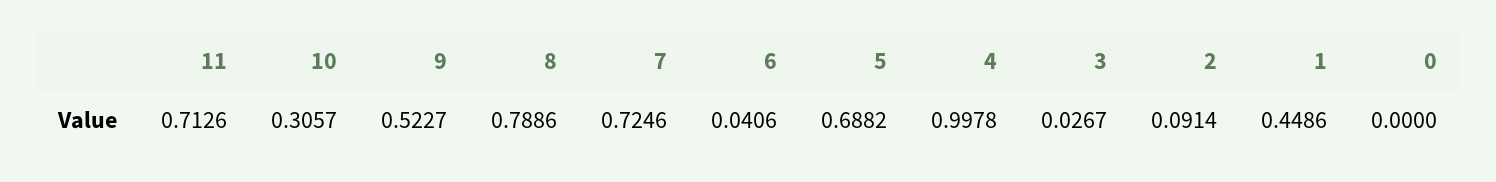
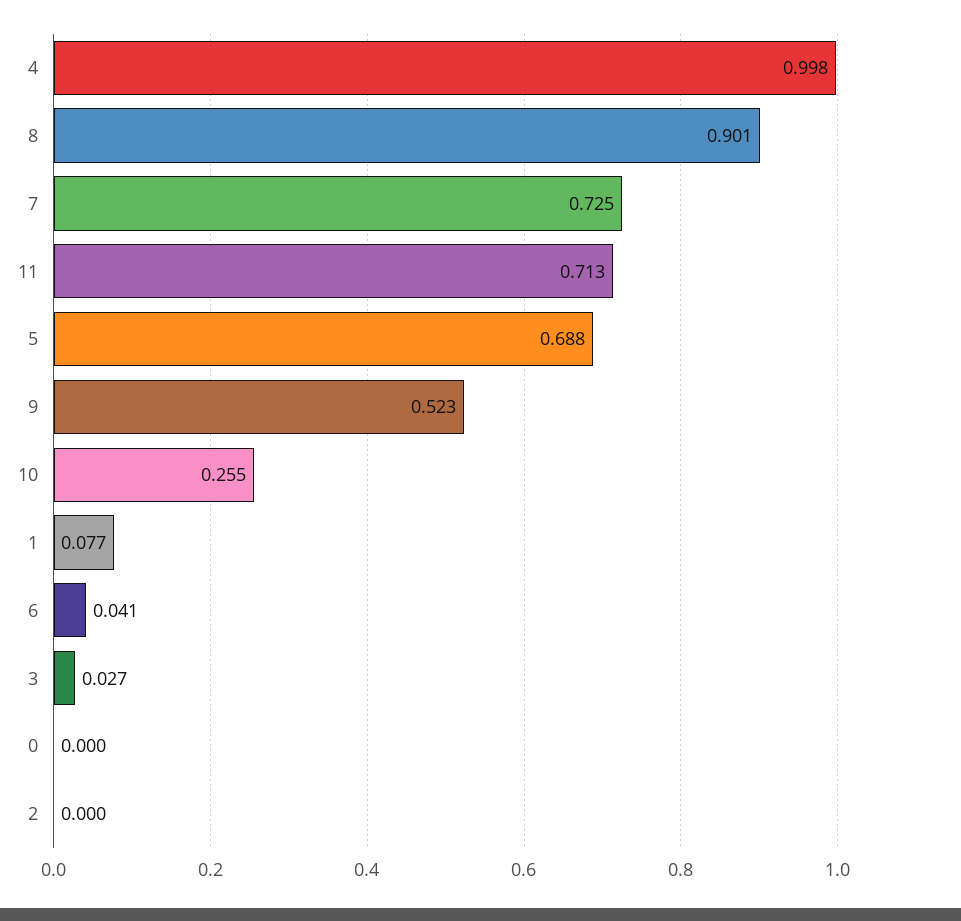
  {
    "11": 0.7126,
-   "10": 0.3057,
+   "10": 0.255,
    "9": 0.5227,
-   "8": 0.7886,
+   "8": 0.901,
    "7": 0.7246,
    "6": 0.0406,
    "5": 0.6882,
    "4": 0.9978,
    "3": 0.0267,
-   "2": 0.0914,
+   "2": 0,
-   "1": 0.4486,
+   "1": 0.077,
    "0": 0
  }

